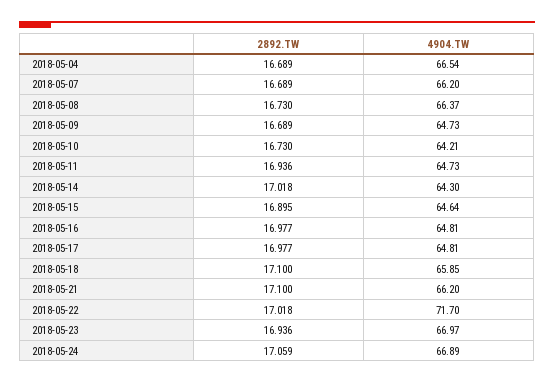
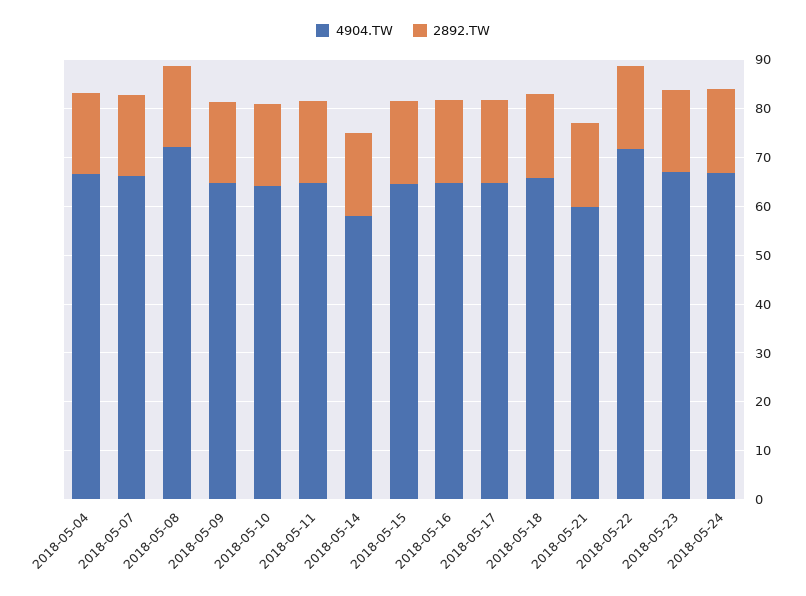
  {
    "2892.TW": {
      "2018-05-04": 16.689,
      "2018-05-07": 16.689,
      "2018-05-08": 16.73,
      "2018-05-09": 16.689,
      "2018-05-10": 16.73,
      "2018-05-11": 16.936,
      "2018-05-14": 17.018,
      "2018-05-15": 16.895,
      "2018-05-16": 16.977,
      "2018-05-17": 16.977,
      "2018-05-18": 17.1,
      "2018-05-21": 17.1,
      "2018-05-22": 17.018,
      "2018-05-23": 16.936,
      "2018-05-24": 17.059
    },
    "4904.TW": {
      "2018-05-04": 66.54,
      "2018-05-07": 66.2,
-     "2018-05-08": 66.37,
+     "2018-05-08": 72,
      "2018-05-09": 64.73,
      "2018-05-10": 64.21,
      "2018-05-11": 64.73,
-     "2018-05-14": 64.3,
+     "2018-05-14": 58,
      "2018-05-15": 64.64,
      "2018-05-16": 64.81,
      "2018-05-17": 64.81,
      "2018-05-18": 65.85,
-     "2018-05-21": 66.2,
+     "2018-05-21": 60,
      "2018-05-22": 71.7,
      "2018-05-23": 66.97,
      "2018-05-24": 66.89
    }
  }

